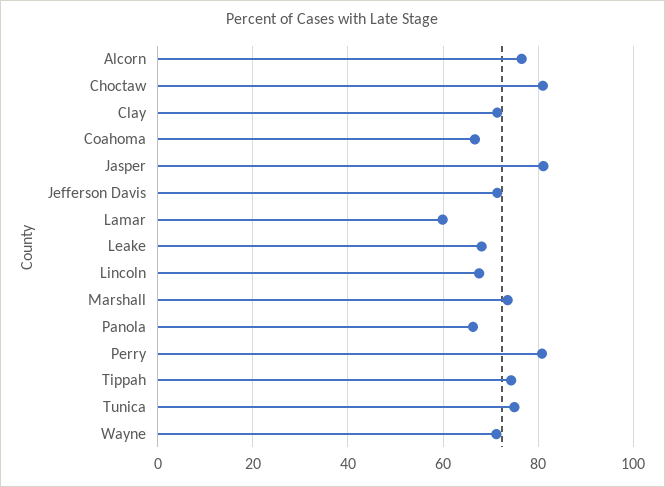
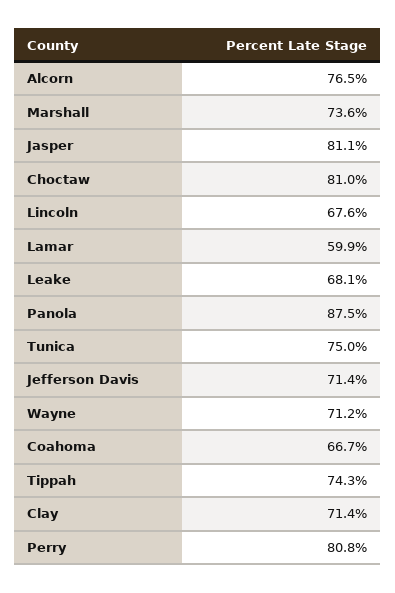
  {
    "Alcorn": 76.5,
    "Choctaw": 81,
    "Clay": 71.4,
    "Coahoma": 66.7,
    "Jasper": 81.1,
    "Jefferson Davis": 71.4,
    "Lamar": 59.9,
    "Leake": 68.1,
    "Lincoln": 67.6,
    "Marshall": 73.6,
-   "Panola": 66,
+   "Panola": 87.5,
    "Perry": 80.8,
    "Tippah": 74.3,
    "Tunica": 75,
    "Wayne": 71.2
  }

